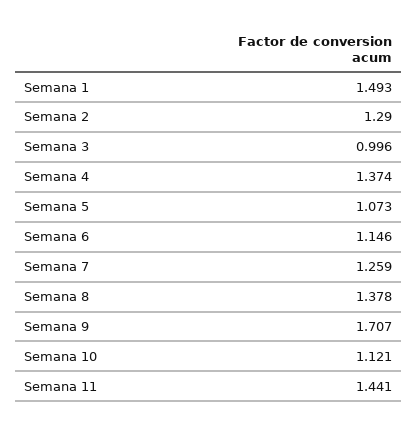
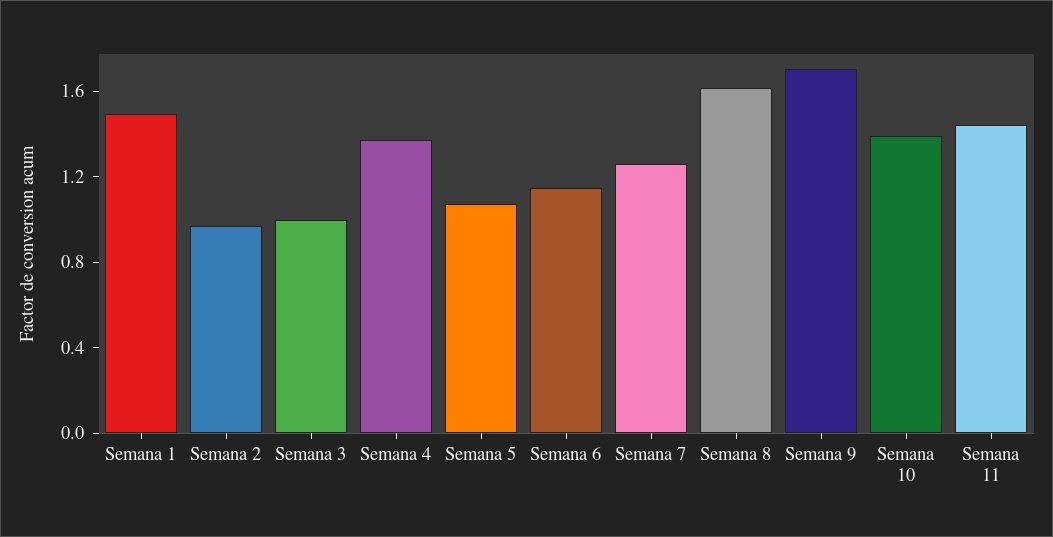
  {
    "Semana 1": 1.493,
-   "Semana 2": 1.29,
+   "Semana 2": 1,
    "Semana 3": 0.996,
    "Semana 4": 1.374,
    "Semana 5": 1.073,
    "Semana 6": 1.146,
    "Semana 7": 1.259,
-   "Semana 8": 1.378,
+   "Semana 8": 1.6,
    "Semana 9": 1.707,
-   "Semana 10": 1.121,
+   "Semana 10": 1.4,
    "Semana 11": 1.441
  }

